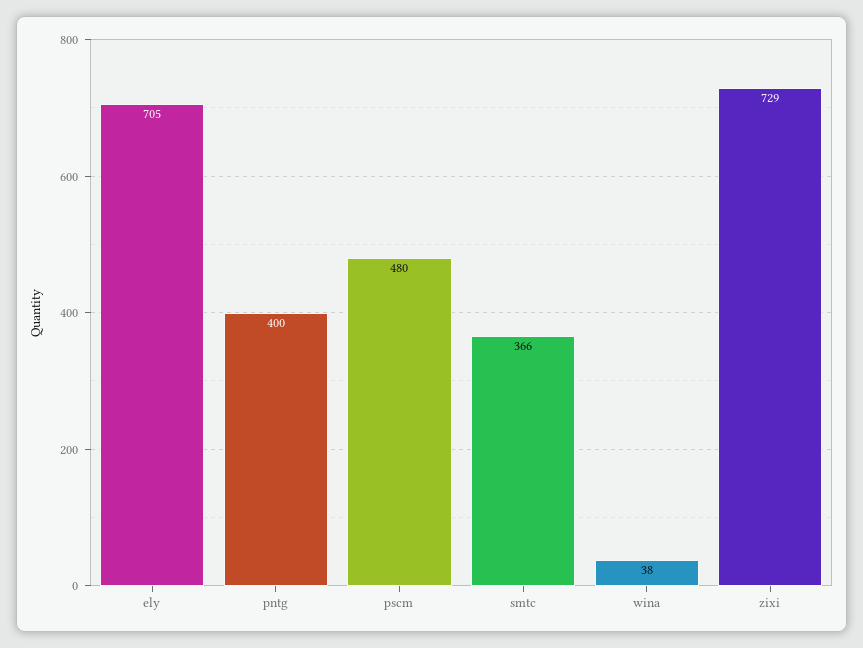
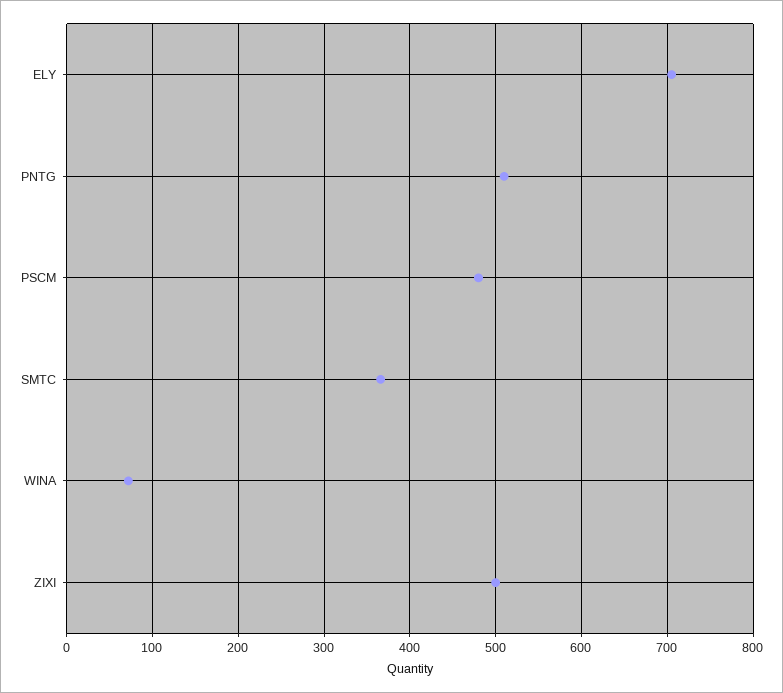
  {
    "ely": 705,
-   "pntg": 400,
+   "pntg": 510,
    "pscm": 480,
    "smtc": 366,
-   "wina": 38,
+   "wina": 70,
-   "zixi": 729
+   "zixi": 500
  }

